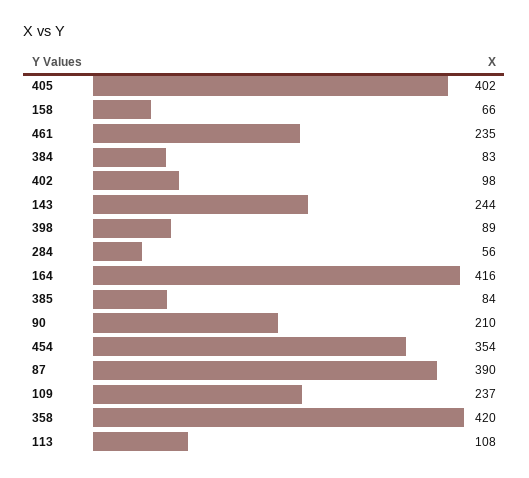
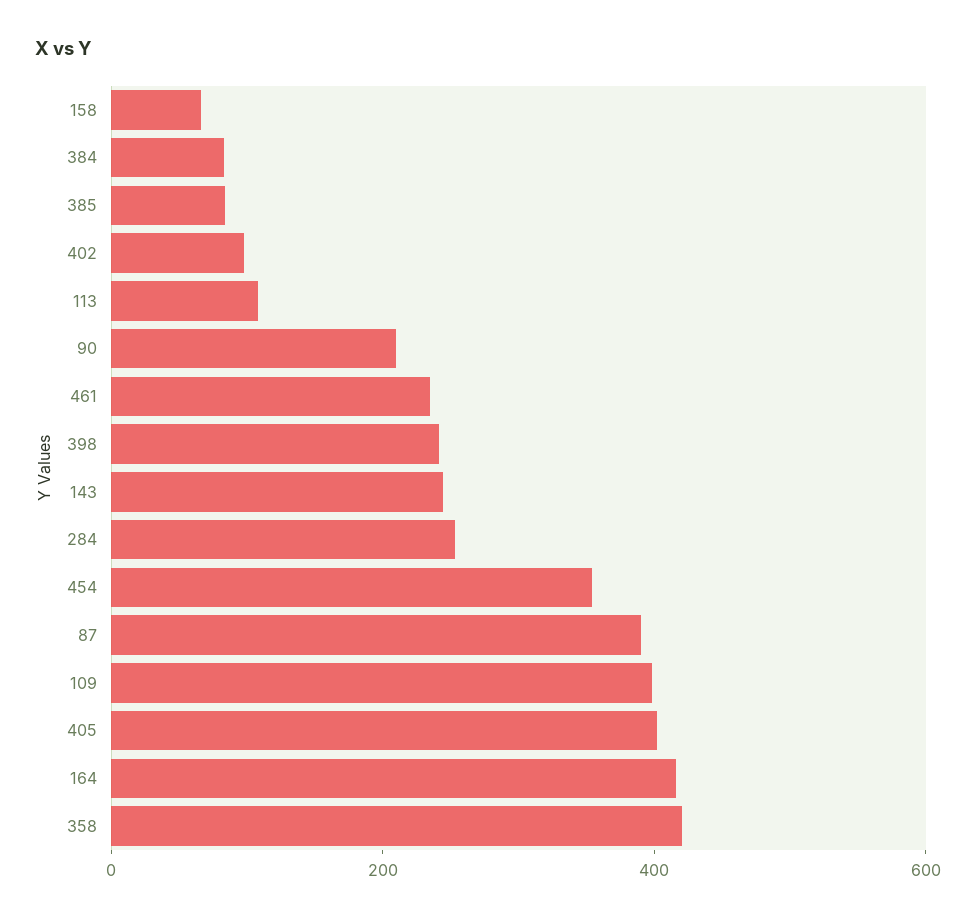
  {
    "405": 402,
    "158": 66,
    "461": 235,
    "384": 83,
    "402": 98,
    "143": 244,
-   "398": 89,
+   "398": 250,
-   "284": 56,
+   "284": 250,
    "164": 416,
    "385": 84,
    "90": 210,
    "454": 354,
    "87": 390,
-   "109": 237,
+   "109": 400,
    "358": 420,
    "113": 108
  }

